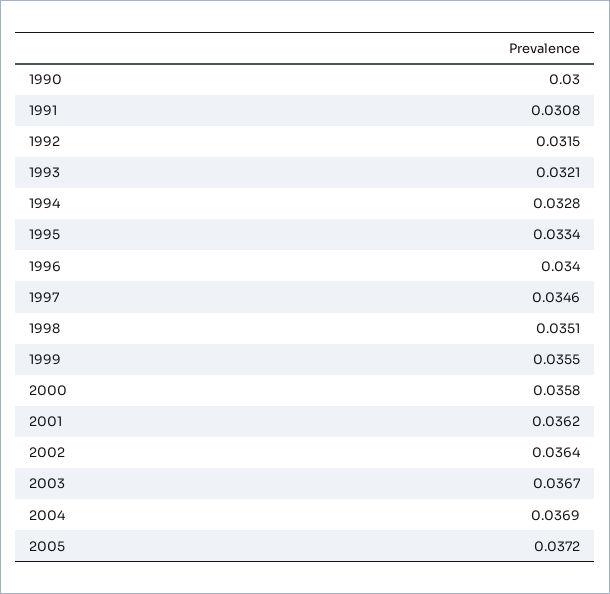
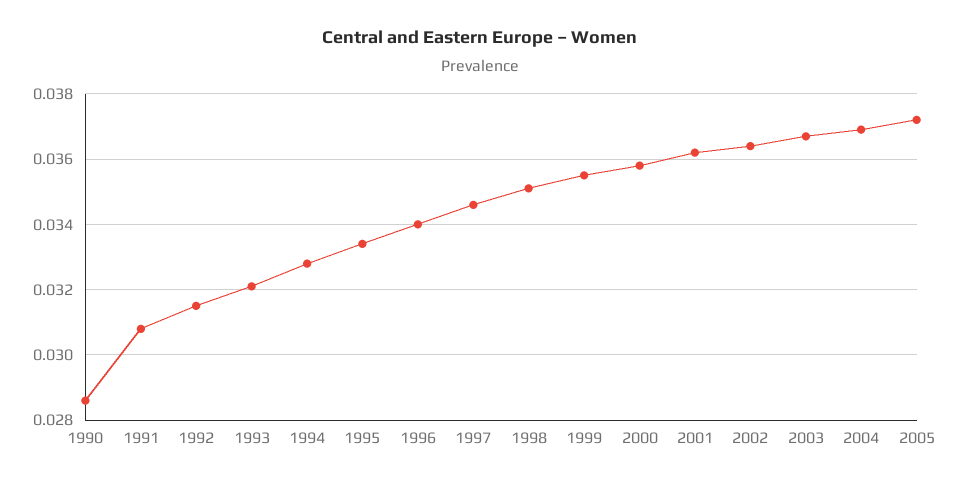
  {
-   "1990": 0.03,
+   "1990": 0.0285,
    "1991": 0.0308,
    "1992": 0.0315,
    "1993": 0.0321,
    "1994": 0.0328,
    "1995": 0.0334,
    "1996": 0.034,
    "1997": 0.0346,
    "1998": 0.0351,
    "1999": 0.0355,
    "2000": 0.0358,
    "2001": 0.0362,
    "2002": 0.0364,
    "2003": 0.0367,
    "2004": 0.0369,
    "2005": 0.0372
  }

